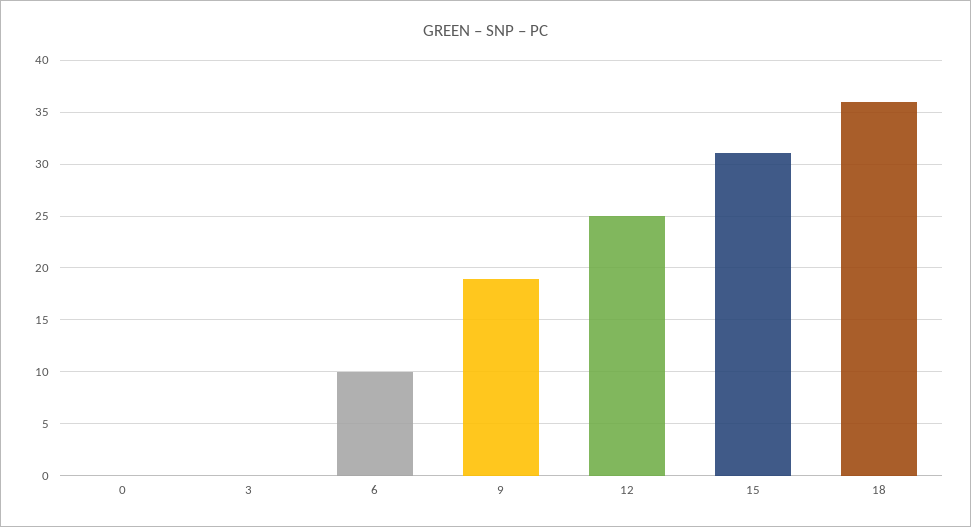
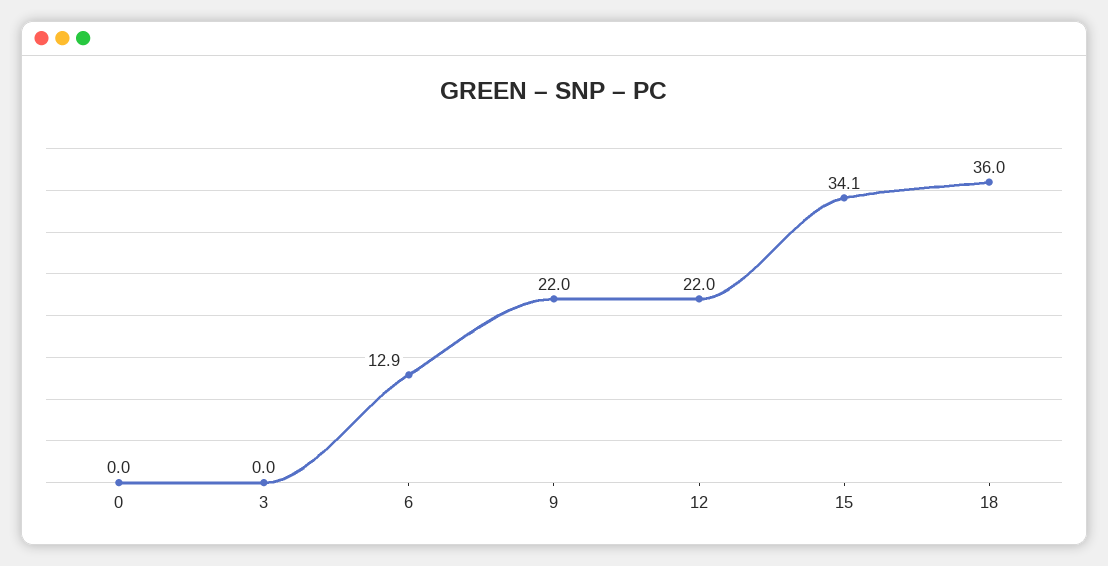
  {
    "0": 0,
    "3": 0,
-   "6": 10,
+   "6": 12.9,
-   "9": 19,
+   "9": 22,
-   "12": 25,
+   "12": 22,
-   "15": 31,
+   "15": 34.1,
    "18": 36
  }

